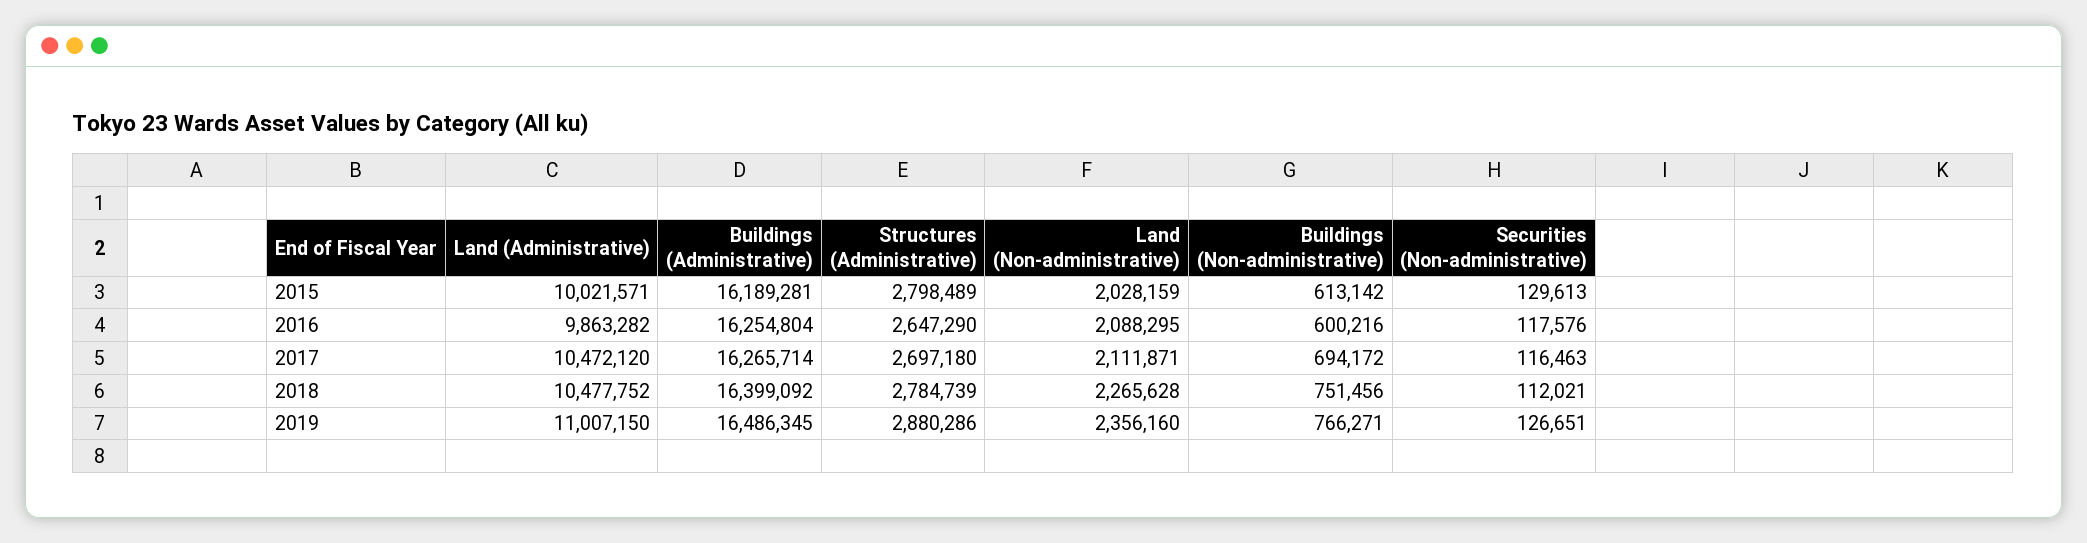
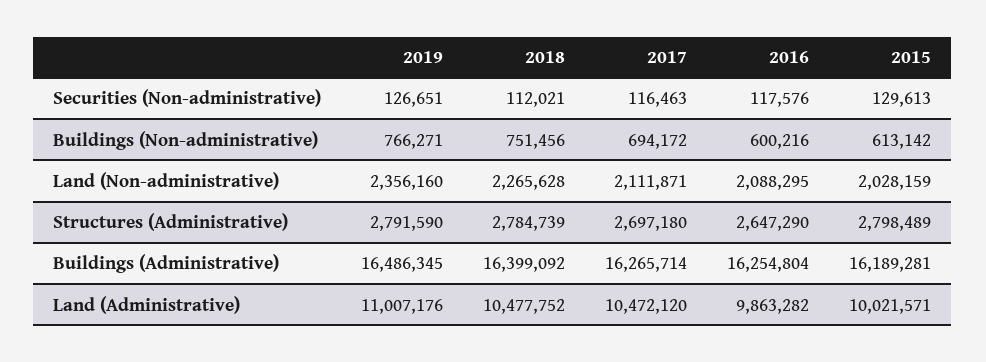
  {
    "Land (Administrative)": {
      "2015": 10021571,
      "2016": 9863282,
      "2017": 10472120,
      "2018": 10477752,
-     "2019": 11007150
+     "2019": 11007176
    },
    "Buildings (Administrative)": {
      "2015": 16189281,
      "2016": 16254804,
      "2017": 16265714,
      "2018": 16399092,
      "2019": 16486345
    },
    "Structures (Administrative)": {
      "2015": 2798489,
      "2016": 2647290,
      "2017": 2697180,
      "2018": 2784739,
-     "2019": 2880286
+     "2019": 2791590
    },
    "Land (Non-administrative)": {
      "2015": 2028159,
      "2016": 2088295,
      "2017": 2111871,
      "2018": 2265628,
      "2019": 2356160
    },
    "Buildings (Non-administrative)": {
      "2015": 613142,
      "2016": 600216,
      "2017": 694172,
      "2018": 751456,
      "2019": 766271
    },
    "Securities (Non-administrative)": {
      "2015": 129613,
      "2016": 117576,
      "2017": 116463,
      "2018": 112021,
      "2019": 126651
    }
  }

